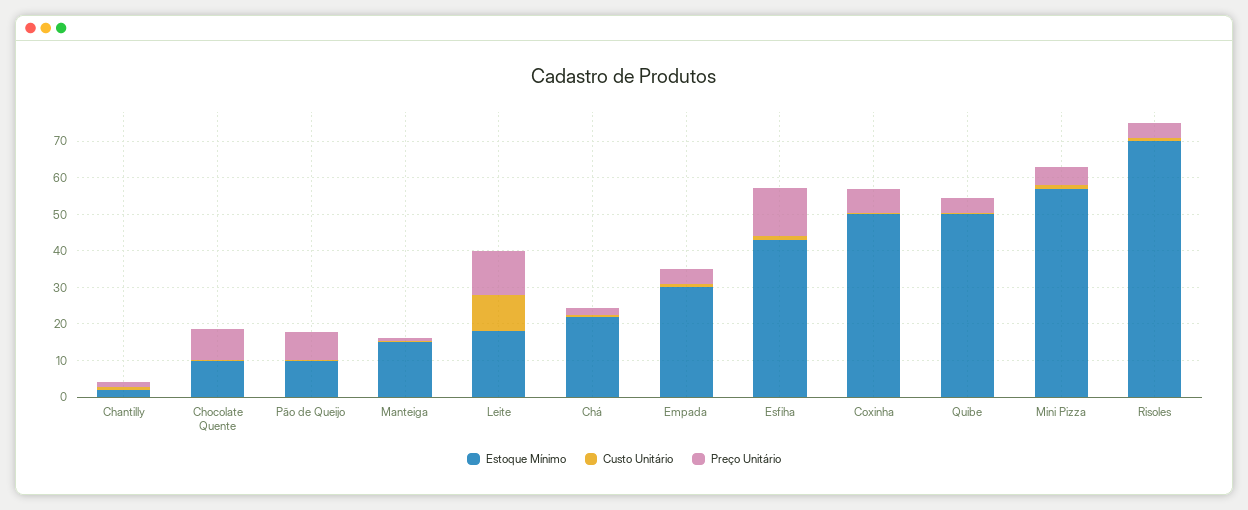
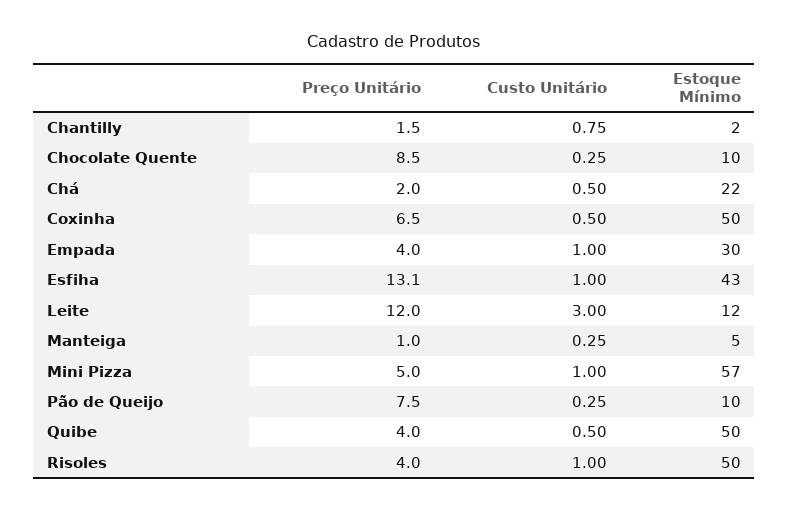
  {
    "Estoque Mínimo": {
      "Chantilly": 2,
      "Chocolate Quente": 10,
      "Pão de Queijo": 10,
-     "Manteiga": 15,
+     "Manteiga": 5,
-     "Leite": 17.5,
+     "Leite": 12,
      "Chá": 22,
      "Empada": 30,
      "Esfiha": 43,
      "Coxinha": 50,
      "Quibe": 50,
      "Mini Pizza": 57,
-     "Risoles": 70
+     "Risoles": 50
    },
    "Custo Unitário": {
      "Chantilly": 0.75,
      "Chocolate Quente": 0.25,
      "Pão de Queijo": 0.25,
      "Manteiga": 0.25,
-     "Leite": 10,
+     "Leite": 3,
      "Chá": 0.5,
      "Empada": 1,
      "Esfiha": 1,
      "Coxinha": 0.5,
      "Quibe": 0.5,
      "Mini Pizza": 1,
      "Risoles": 1
    },
    "Preço Unitário": {
      "Chantilly": 1.5,
      "Chocolate Quente": 8.5,
      "Pão de Queijo": 7.5,
      "Manteiga": 1,
      "Leite": 12,
      "Chá": 2,
      "Empada": 4,
      "Esfiha": 13.1,
      "Coxinha": 6.5,
      "Quibe": 4,
      "Mini Pizza": 5,
      "Risoles": 4
    }
  }

